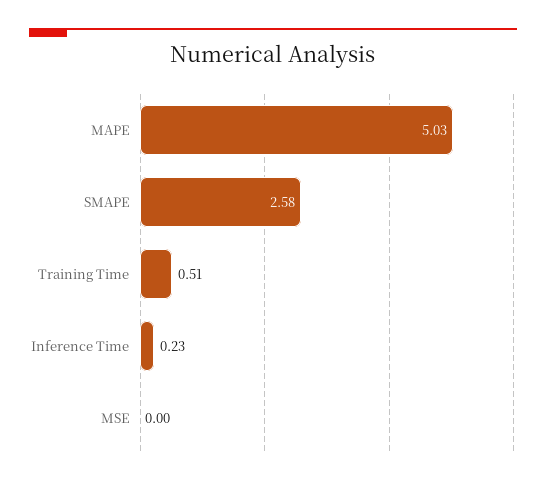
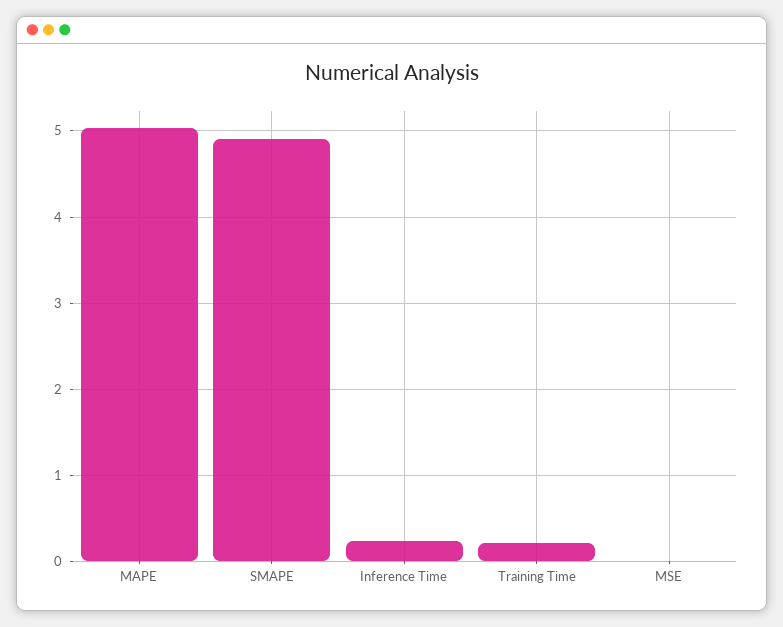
  {
    "MAPE": 5.03,
-   "SMAPE": 2.58,
+   "SMAPE": 4.9,
-   "Training Time": 0.51,
+   "Training Time": 0.2,
    "Inference Time": 0.23,
    "MSE": 0
  }

